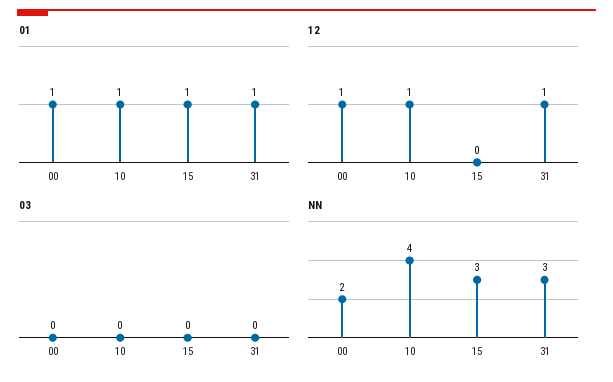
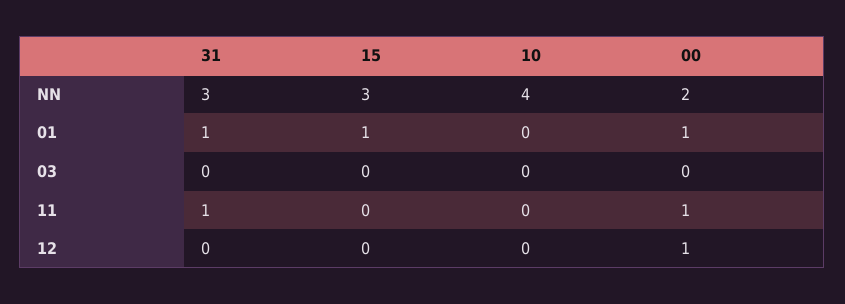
  {
    "01": {
      "00": 1,
-     "10": 1,
+     "10": 0,
      "15": 1,
      "31": 1
    },
    "12": {
      "00": 1,
-     "10": 1,
+     "10": 0,
      "15": 0,
-     "31": 1
+     "31": 0
    },
    "03": {
      "00": 0,
      "10": 0,
      "15": 0,
      "31": 0
    },
    "NN": {
      "00": 2,
      "10": 4,
      "15": 3,
      "31": 3
-   }
+   },
+   "11": {
+     "31": 1,
+     "15": 0,
+     "10": 0,
+     "00": 1
+   }
  }

